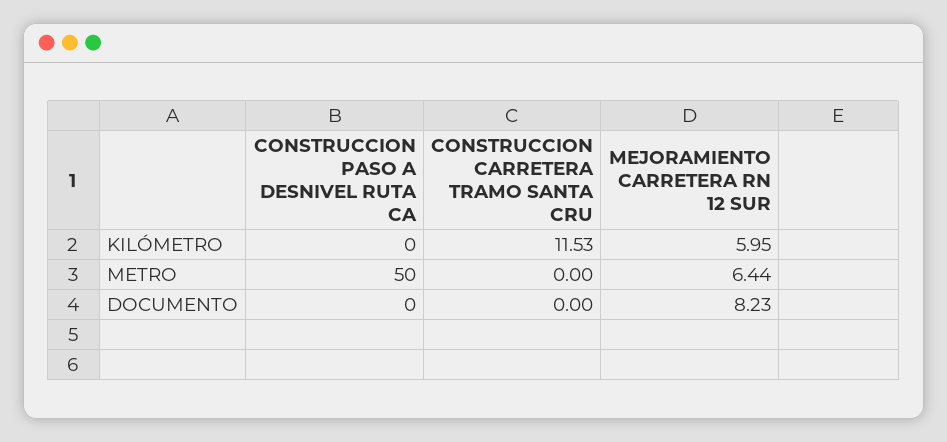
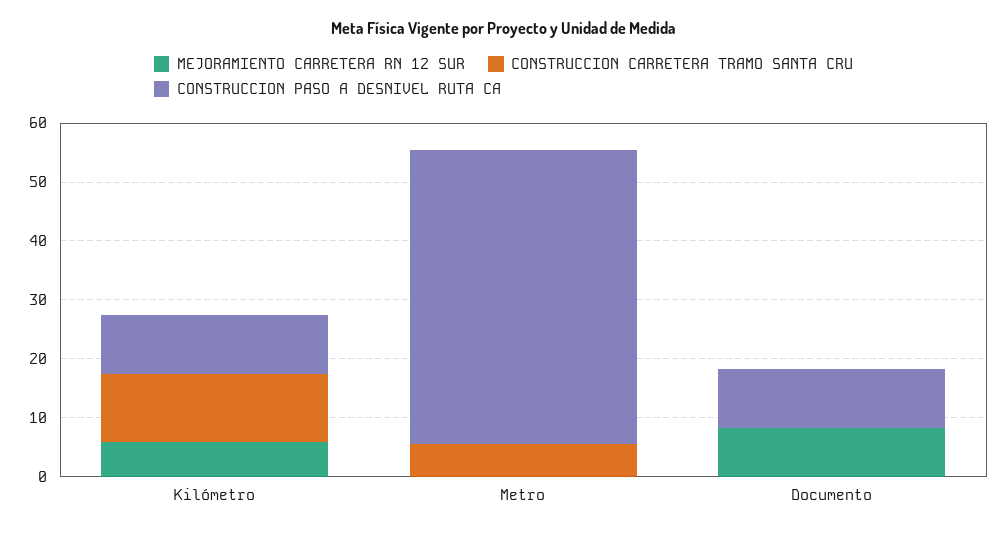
  {
    "CONSTRUCCION PASO A DESNIVEL RUTA CA": {
-     "KILÓMETRO": 0,
+     "KILÓMETRO": 10,
      "METRO": 50,
-     "DOCUMENTO": 0
+     "DOCUMENTO": 10
    },
    "CONSTRUCCION CARRETERA TRAMO SANTA CRU": {
      "KILÓMETRO": 11.53,
-     "METRO": 0,
+     "METRO": 6,
      "DOCUMENTO": 0
    },
    "MEJORAMIENTO CARRETERA RN 12 SUR": {
      "KILÓMETRO": 5.95,
-     "METRO": 6.44,
+     "METRO": 0,
      "DOCUMENTO": 8.23
    }
  }

